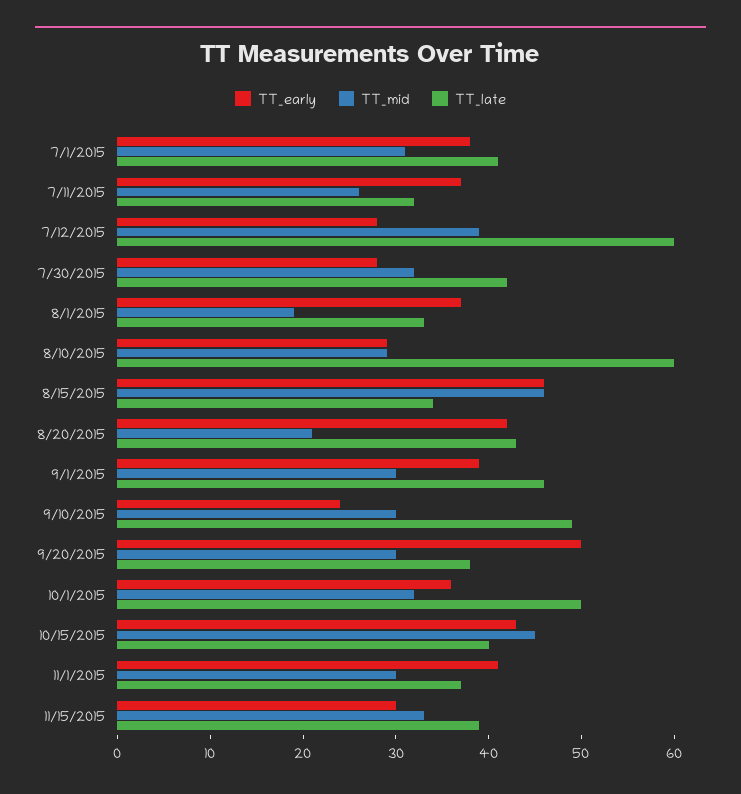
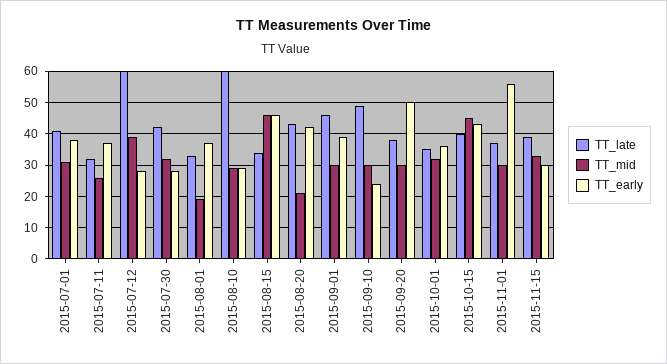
  {
    "TT_early": {
      "7/1/2015": 38,
      "7/11/2015": 37,
      "7/12/2015": 28,
      "7/30/2015": 28,
      "8/1/2015": 37,
      "8/10/2015": 29,
      "8/15/2015": 46,
      "8/20/2015": 42,
      "9/1/2015": 39,
      "9/10/2015": 24,
      "9/20/2015": 50,
      "10/1/2015": 36,
      "10/15/2015": 43,
-     "11/1/2015": 41,
+     "11/1/2015": 55,
      "11/15/2015": 30
    },
    "TT_mid": {
      "7/1/2015": 31,
      "7/11/2015": 26,
      "7/12/2015": 39,
      "7/30/2015": 32,
      "8/1/2015": 19,
      "8/10/2015": 29,
      "8/15/2015": 46,
      "8/20/2015": 21,
      "9/1/2015": 30,
      "9/10/2015": 30,
      "9/20/2015": 30,
      "10/1/2015": 32,
      "10/15/2015": 45,
      "11/1/2015": 30,
      "11/15/2015": 33
    },
    "TT_late": {
      "7/1/2015": 41,
      "7/11/2015": 32,
      "7/12/2015": 60,
      "7/30/2015": 42,
      "8/1/2015": 33,
      "8/10/2015": 60,
      "8/15/2015": 34,
      "8/20/2015": 43,
      "9/1/2015": 46,
      "9/10/2015": 49,
      "9/20/2015": 38,
-     "10/1/2015": 50,
+     "10/1/2015": 35,
      "10/15/2015": 40,
      "11/1/2015": 37,
      "11/15/2015": 39
    }
  }

